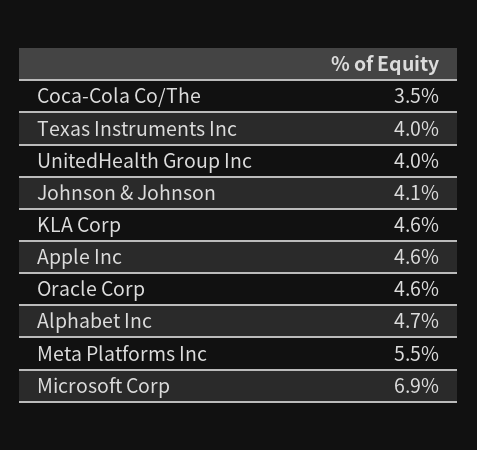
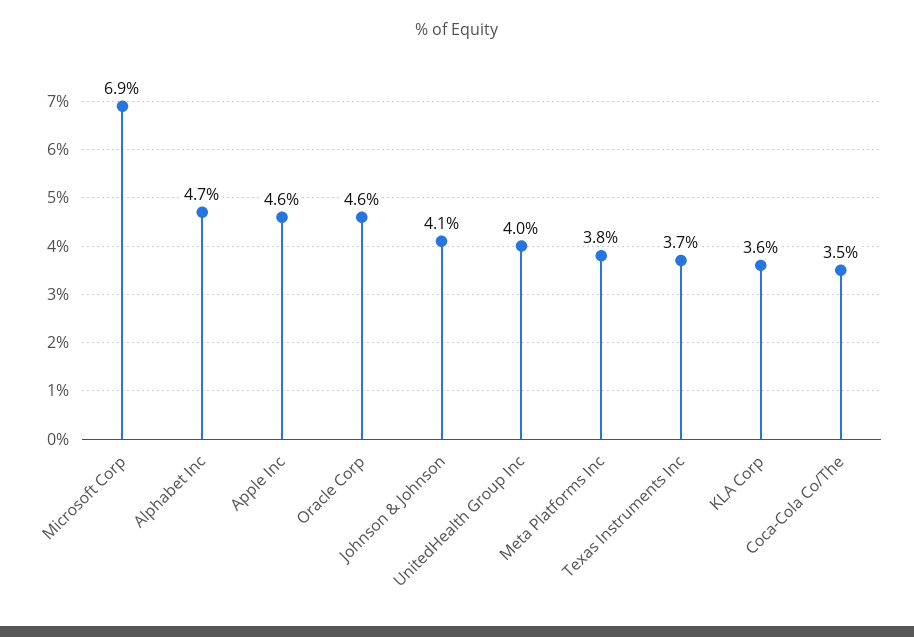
  {
    "Coca-Cola Co/The": 3.5,
-   "Texas Instruments Inc": 4,
+   "Texas Instruments Inc": 3.7,
    "UnitedHealth Group Inc": 4,
    "Johnson & Johnson": 4.1,
-   "KLA Corp": 4.6,
+   "KLA Corp": 3.6,
    "Apple Inc": 4.6,
    "Oracle Corp": 4.6,
    "Alphabet Inc": 4.7,
-   "Meta Platforms Inc": 5.5,
+   "Meta Platforms Inc": 3.8,
    "Microsoft Corp": 6.9
  }

